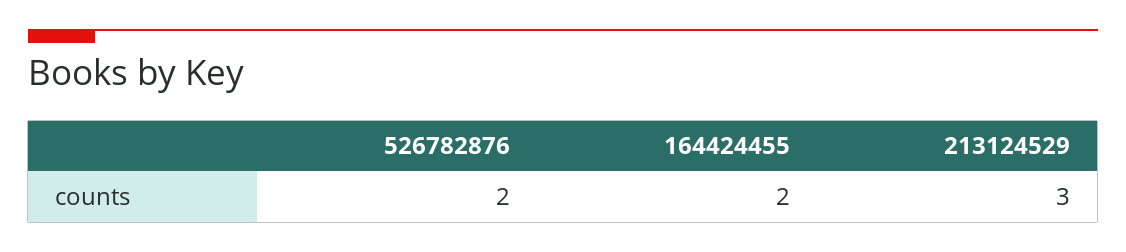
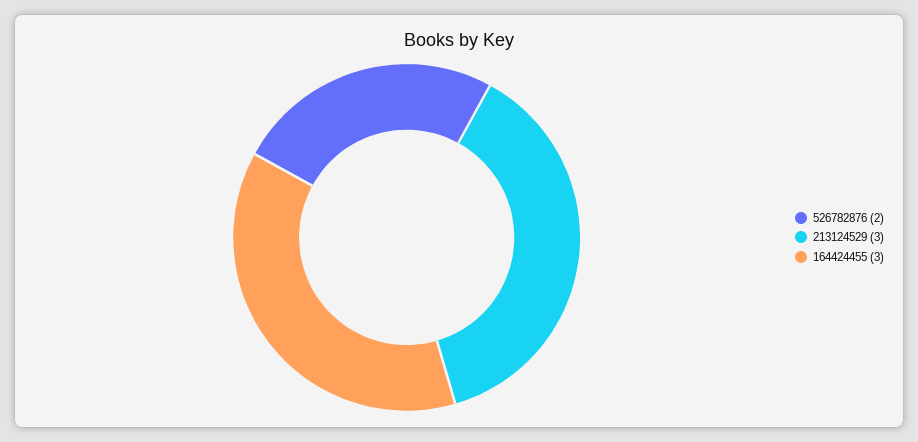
  {
    "526782876": 2,
-   "164424455": 2,
+   "164424455": 3,
    "213124529": 3
  }

